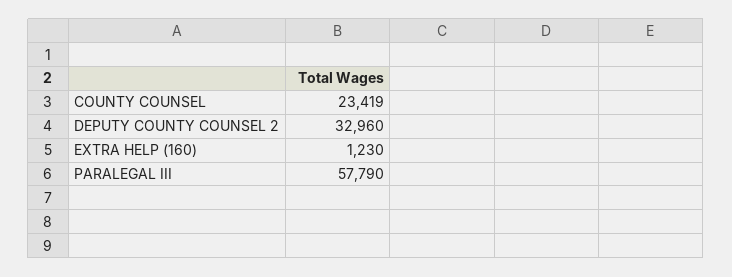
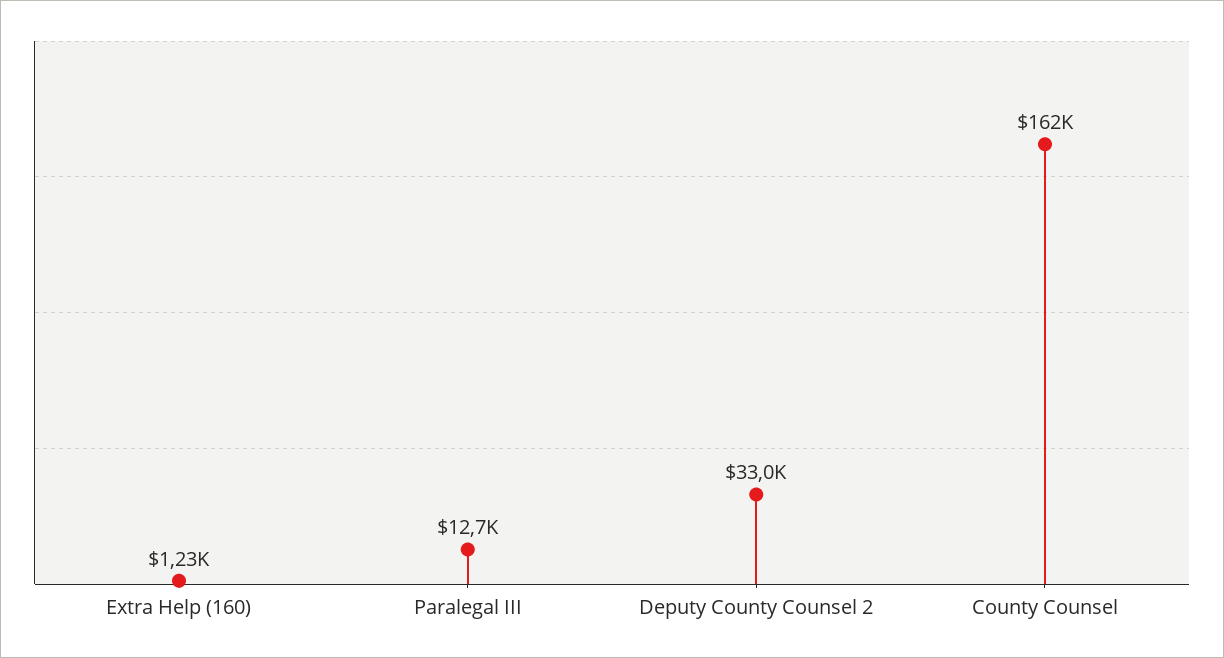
  {
-   "COUNTY COUNSEL": 23419,
+   "COUNTY COUNSEL": 162000,
    "DEPUTY COUNTY COUNSEL 2": 32960,
    "EXTRA HELP (160)": 1230,
-   "PARALEGAL III": 57790
+   "PARALEGAL III": 12700
  }

